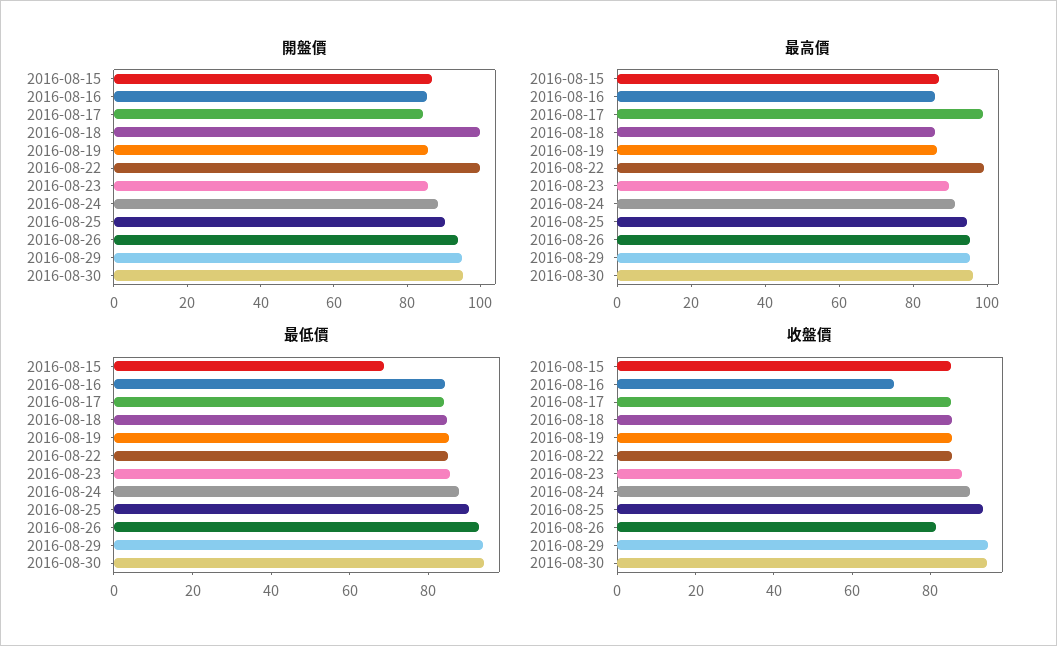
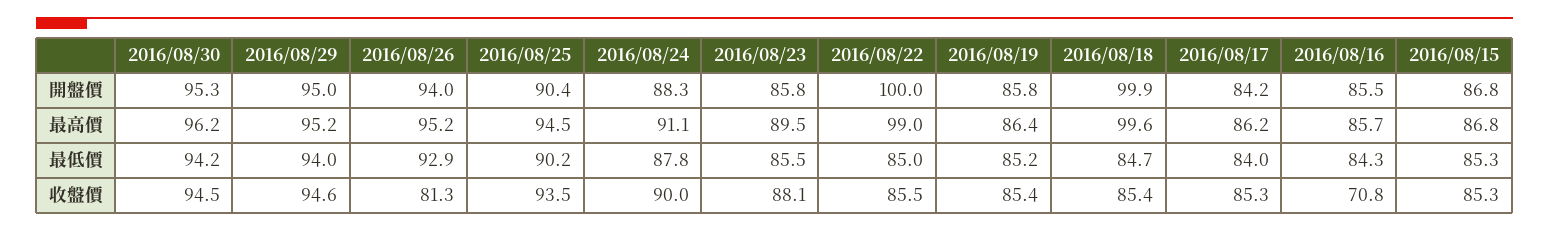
  {
    "開盤價": {
      "2016-08-15": 86.8,
      "2016-08-16": 85.5,
      "2016-08-17": 84.2,
      "2016-08-18": 99.9,
      "2016-08-19": 85.8,
      "2016-08-22": 100,
      "2016-08-23": 85.8,
      "2016-08-24": 88.3,
      "2016-08-25": 90.4,
      "2016-08-26": 94,
      "2016-08-29": 95,
      "2016-08-30": 95.3
    },
    "最高價": {
      "2016-08-15": 86.8,
      "2016-08-16": 85.7,
-     "2016-08-17": 100,
+     "2016-08-17": 86.2,
-     "2016-08-18": 85,
+     "2016-08-18": 99.6,
      "2016-08-19": 86.4,
      "2016-08-22": 99,
      "2016-08-23": 89.5,
      "2016-08-24": 91.1,
      "2016-08-25": 94.5,
      "2016-08-26": 95.2,
      "2016-08-29": 95.2,
      "2016-08-30": 96.2
    },
    "最低價": {
-     "2016-08-15": 70,
+     "2016-08-15": 85.3,
      "2016-08-16": 84.3,
      "2016-08-17": 84,
      "2016-08-18": 84.7,
      "2016-08-19": 85.2,
      "2016-08-22": 85,
      "2016-08-23": 85.5,
      "2016-08-24": 87.8,
      "2016-08-25": 90.2,
      "2016-08-26": 92.9,
      "2016-08-29": 94,
      "2016-08-30": 94.2
    },
    "收盤價": {
      "2016-08-15": 85.3,
      "2016-08-16": 70.8,
      "2016-08-17": 85.3,
      "2016-08-18": 85.4,
      "2016-08-19": 85.4,
      "2016-08-22": 85.5,
      "2016-08-23": 88.1,
      "2016-08-24": 90,
      "2016-08-25": 93.5,
      "2016-08-26": 81.3,
      "2016-08-29": 94.6,
      "2016-08-30": 94.5
    }
  }

